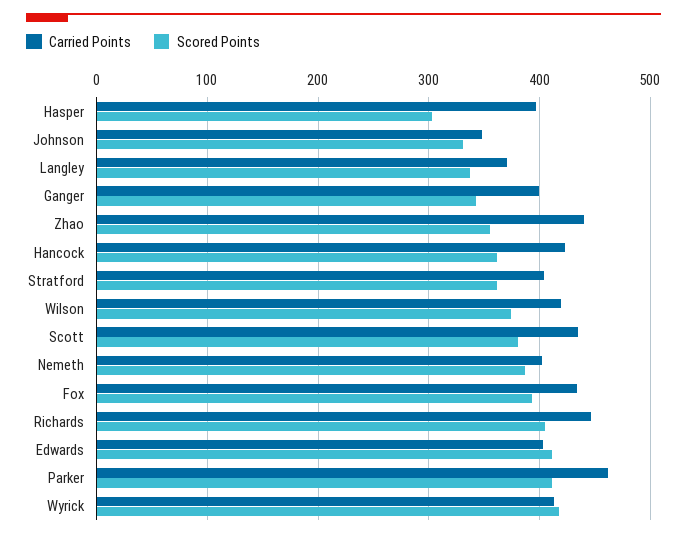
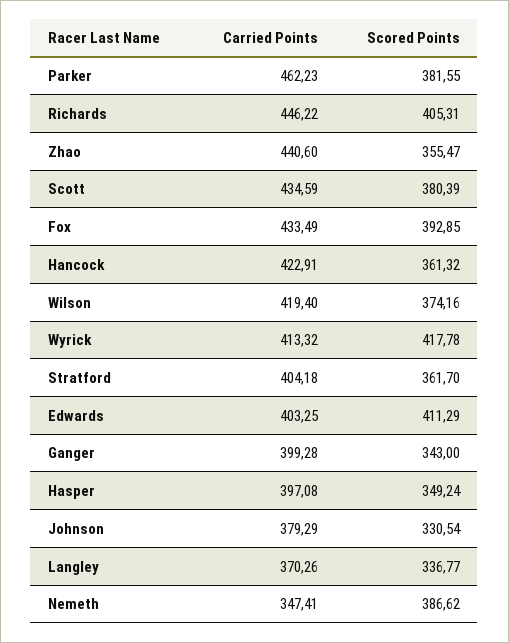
  {
    "Carried Points": {
      "Hasper": 397.08,
-     "Johnson": 350,
+     "Johnson": 379.29,
      "Langley": 370.26,
      "Ganger": 399.28,
      "Zhao": 440.6,
      "Hancock": 422.91,
      "Stratford": 404.18,
      "Wilson": 419.4,
      "Scott": 434.59,
-     "Nemeth": 400,
+     "Nemeth": 347.41,
      "Fox": 433.49,
      "Richards": 446.22,
      "Edwards": 403.25,
      "Parker": 462.23,
      "Wyrick": 413.32
    },
    "Scored Points": {
-     "Hasper": 300,
+     "Hasper": 349.24,
      "Johnson": 330.54,
      "Langley": 336.77,
      "Ganger": 343,
      "Zhao": 355.47,
      "Hancock": 361.32,
      "Stratford": 361.7,
      "Wilson": 374.16,
      "Scott": 380.39,
      "Nemeth": 386.62,
      "Fox": 392.85,
      "Richards": 405.31,
      "Edwards": 411.29,
-     "Parker": 410,
+     "Parker": 381.55,
      "Wyrick": 417.78
    }
  }

